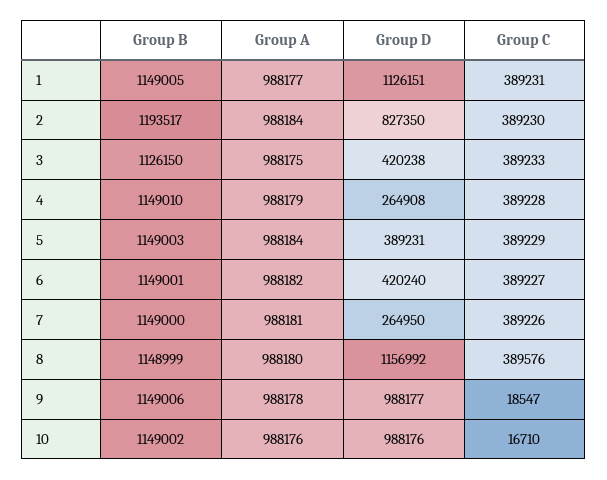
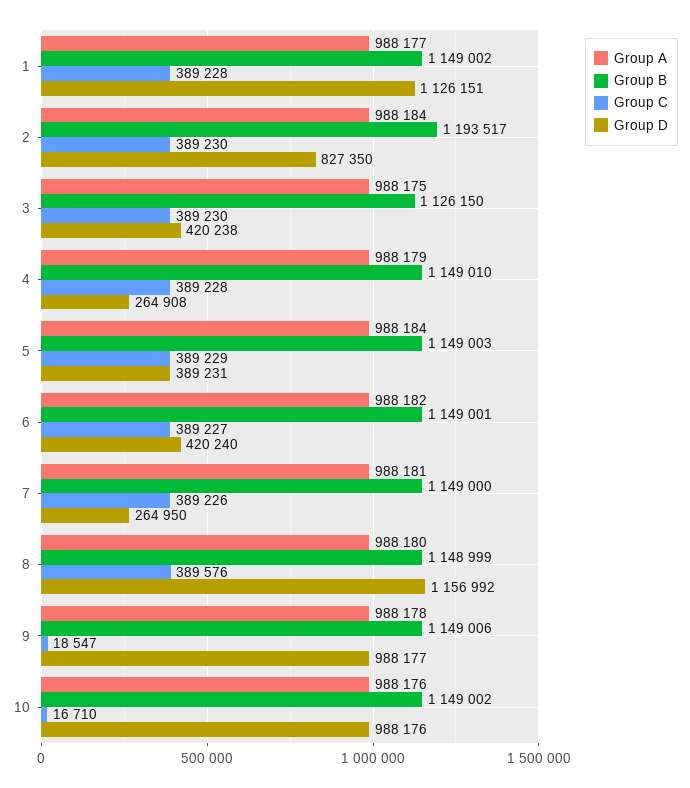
  {
    "Group B": {
-     "1": 1149005,
+     "1": 1149002,
      "2": 1193517,
      "3": 1126150,
      "4": 1149010,
      "5": 1149003,
      "6": 1149001,
      "7": 1149000,
      "8": 1148999,
      "9": 1149006,
      "10": 1149002
    },
    "Group A": {
      "1": 988177,
      "2": 988184,
      "3": 988175,
      "4": 988179,
      "5": 988184,
      "6": 988182,
      "7": 988181,
      "8": 988180,
      "9": 988178,
      "10": 988176
    },
    "Group D": {
      "1": 1126151,
      "2": 827350,
      "3": 420238,
      "4": 264908,
      "5": 389231,
      "6": 420240,
      "7": 264950,
      "8": 1156992,
      "9": 988177,
      "10": 988176
    },
    "Group C": {
-     "1": 389231,
+     "1": 389228,
      "2": 389230,
-     "3": 389233,
+     "3": 389230,
      "4": 389228,
      "5": 389229,
      "6": 389227,
      "7": 389226,
      "8": 389576,
      "9": 18547,
      "10": 16710
    }
  }

